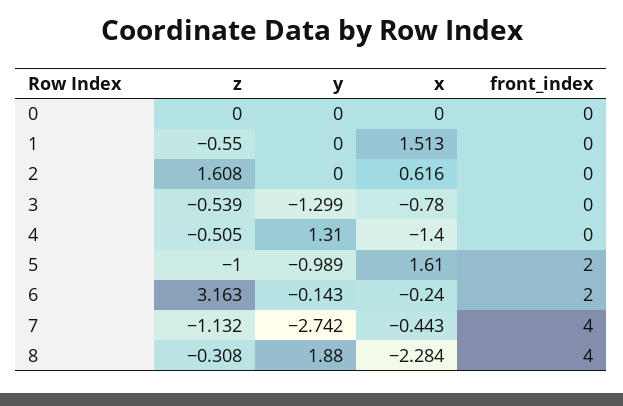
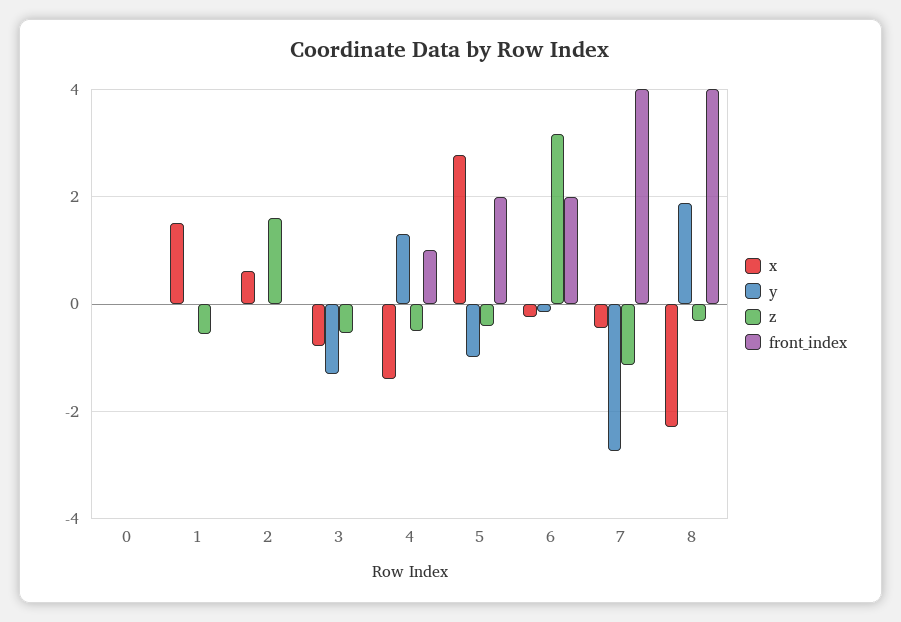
  {
    "z": {
      "0": 0,
      "1": -0.55,
      "2": 1.608,
      "3": -0.539,
      "4": -0.505,
-     "5": -1,
+     "5": -0.4,
      "6": 3.163,
      "7": -1.132,
      "8": -0.308
    },
    "y": {
      "0": 0,
      "1": 0,
      "2": 0,
      "3": -1.299,
      "4": 1.31,
      "5": -0.989,
      "6": -0.143,
      "7": -2.742,
      "8": 1.88
    },
    "x": {
      "0": 0,
      "1": 1.513,
      "2": 0.616,
      "3": -0.78,
      "4": -1.4,
-     "5": 1.61,
+     "5": 2.8,
      "6": -0.24,
      "7": -0.443,
      "8": -2.284
    },
    "front_index": {
      "0": 0,
      "1": 0,
      "2": 0,
      "3": 0,
-     "4": 0,
+     "4": 1,
      "5": 2,
      "6": 2,
      "7": 4,
      "8": 4
    }
  }

